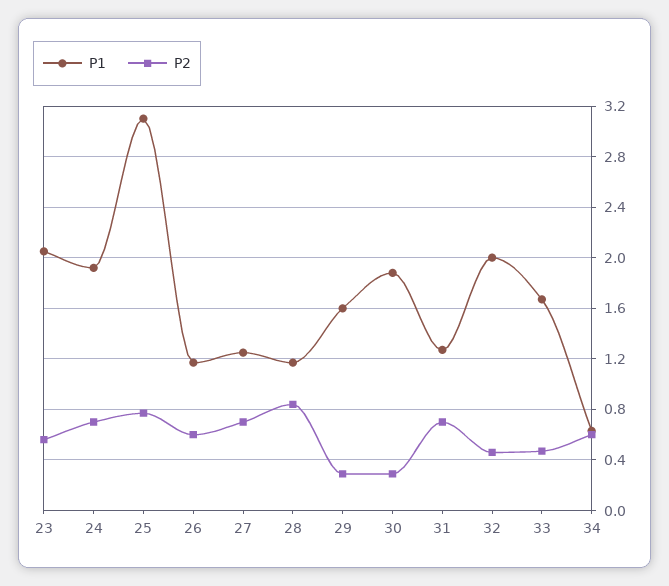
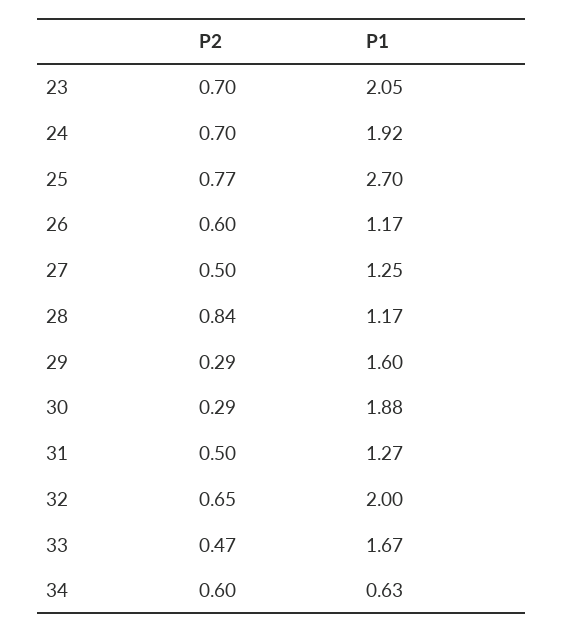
  {
    "P1": {
      "23": 2.05,
      "24": 1.92,
-     "25": 3.1,
+     "25": 2.7,
      "26": 1.17,
      "27": 1.25,
      "28": 1.17,
      "29": 1.6,
      "30": 1.88,
      "31": 1.27,
      "32": 2,
      "33": 1.67,
      "34": 0.63
    },
    "P2": {
-     "23": 0.55,
+     "23": 0.7,
      "24": 0.7,
      "25": 0.77,
      "26": 0.6,
-     "27": 0.7,
+     "27": 0.5,
      "28": 0.84,
      "29": 0.29,
      "30": 0.29,
-     "31": 0.7,
+     "31": 0.5,
-     "32": 0.45,
+     "32": 0.65,
      "33": 0.47,
      "34": 0.6
    }
  }

